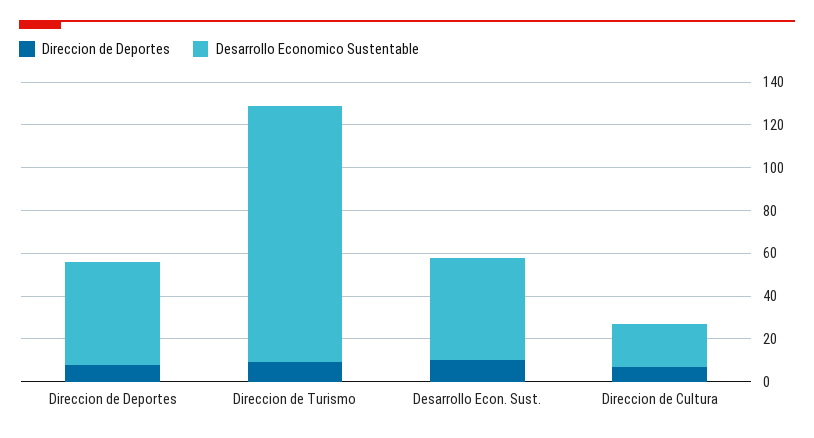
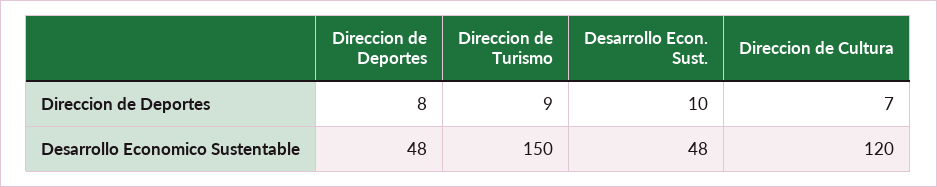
  {
    "Direccion de Deportes": {
      "Direccion de Deportes": 8,
      "Direccion de Turismo": 9,
      "Desarrollo Econ. Sust.": 10,
      "Direccion de Cultura": 7
    },
    "Desarrollo Economico Sustentable": {
      "Direccion de Deportes": 48,
-     "Direccion de Turismo": 120,
+     "Direccion de Turismo": 150,
      "Desarrollo Econ. Sust.": 48,
-     "Direccion de Cultura": 20
+     "Direccion de Cultura": 120
    }
  }

